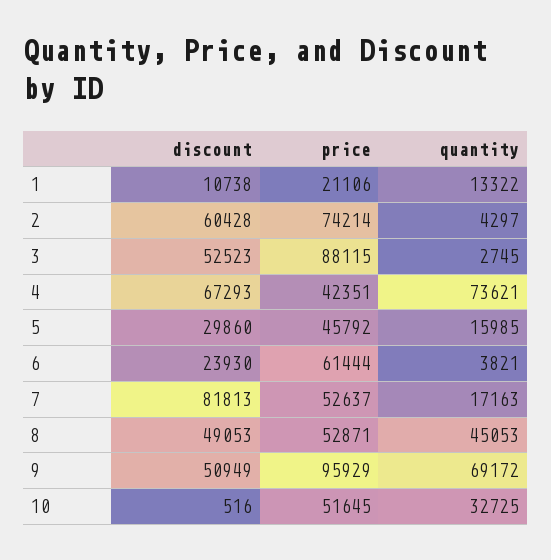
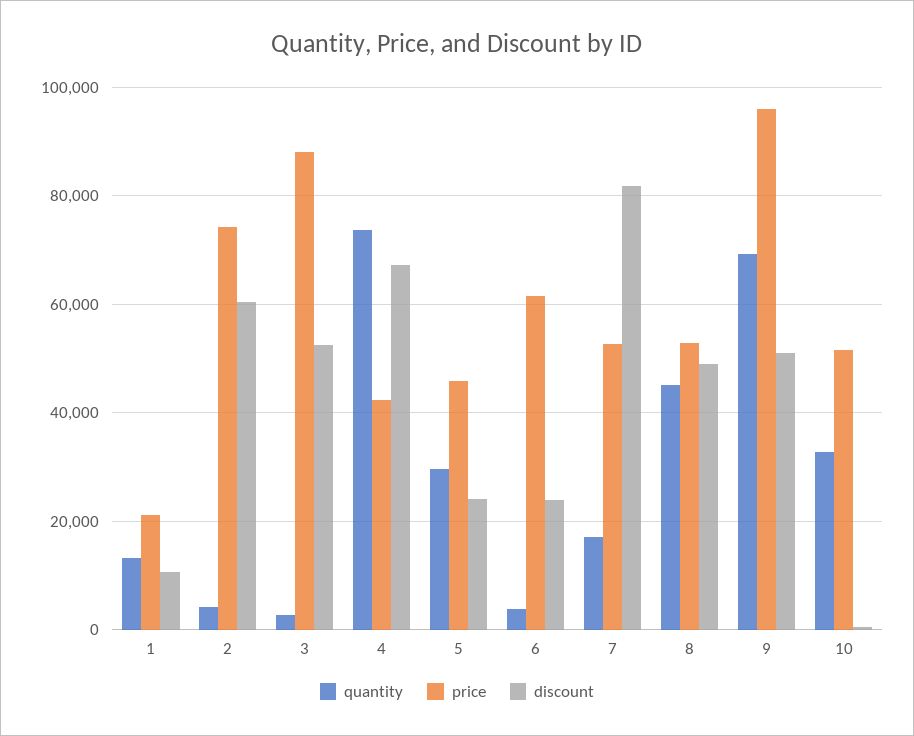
  {
    "discount": {
      "1": 10738,
      "2": 60428,
      "3": 52523,
      "4": 67293,
-     "5": 29860,
+     "5": 24000,
      "6": 23930,
      "7": 81813,
      "8": 49053,
      "9": 50949,
      "10": 516
    },
    "price": {
      "1": 21106,
      "2": 74214,
      "3": 88115,
      "4": 42351,
      "5": 45792,
      "6": 61444,
      "7": 52637,
      "8": 52871,
      "9": 95929,
      "10": 51645
    },
    "quantity": {
      "1": 13322,
      "2": 4297,
      "3": 2745,
      "4": 73621,
-     "5": 15985,
+     "5": 30000,
      "6": 3821,
      "7": 17163,
      "8": 45053,
      "9": 69172,
      "10": 32725
    }
  }

